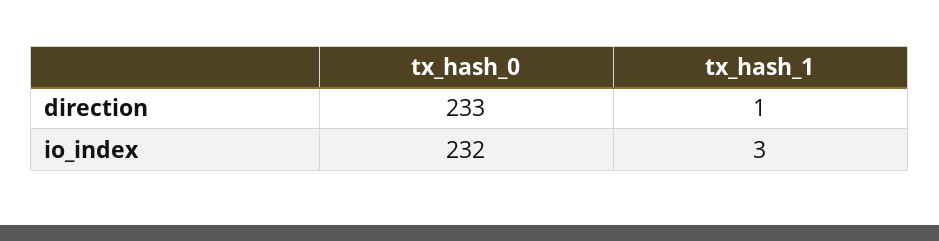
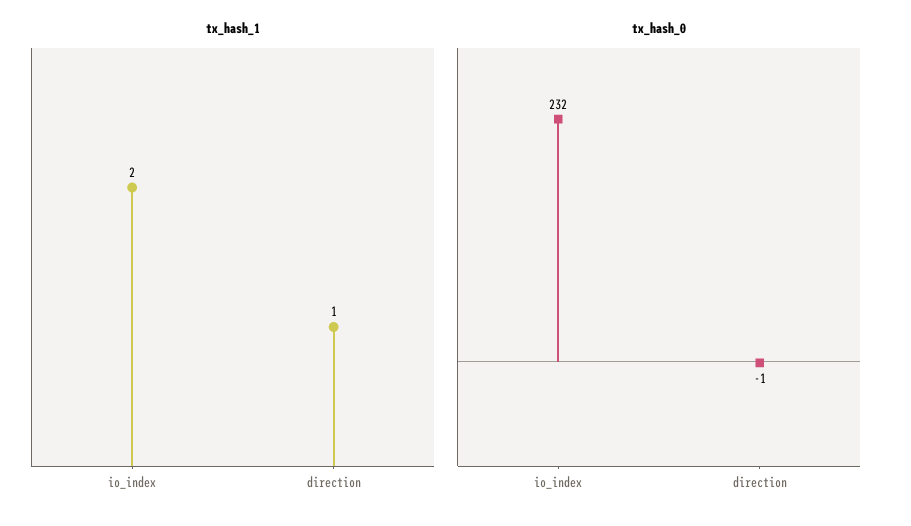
  {
    "tx_hash_0": {
-     "direction": 233,
+     "direction": -1,
      "io_index": 232
    },
    "tx_hash_1": {
      "direction": 1,
-     "io_index": 3
+     "io_index": 2
    }
  }

